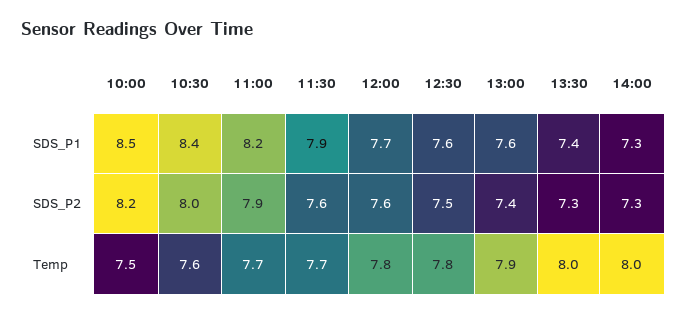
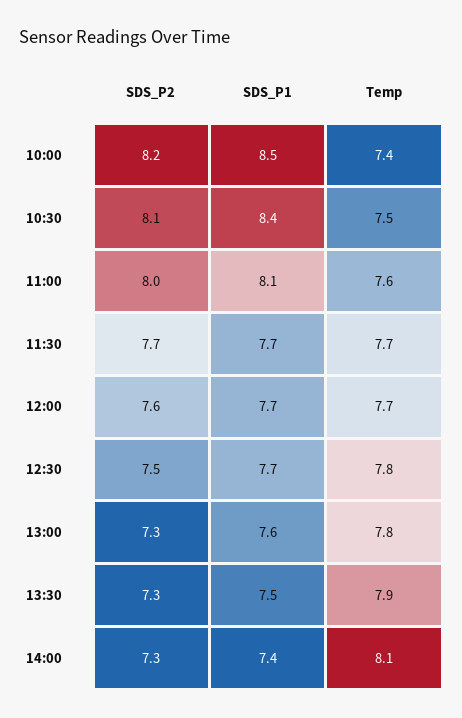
  {
    "10:00": {
      "SDS_P1": 8.5,
      "SDS_P2": 8.2,
-     "Temp": 7.5
+     "Temp": 7.4
    },
    "10:30": {
      "SDS_P1": 8.4,
-     "SDS_P2": 8,
+     "SDS_P2": 8.1,
-     "Temp": 7.6
+     "Temp": 7.5
    },
    "11:00": {
-     "SDS_P1": 8.2,
+     "SDS_P1": 8.1,
-     "SDS_P2": 7.9,
+     "SDS_P2": 8,
-     "Temp": 7.7
+     "Temp": 7.6
    },
    "11:30": {
-     "SDS_P1": 7.9,
+     "SDS_P1": 7.7,
-     "SDS_P2": 7.6,
+     "SDS_P2": 7.7,
      "Temp": 7.7
    },
    "12:00": {
      "SDS_P1": 7.7,
      "SDS_P2": 7.6,
-     "Temp": 7.8
+     "Temp": 7.7
    },
    "12:30": {
-     "SDS_P1": 7.6,
+     "SDS_P1": 7.7,
      "SDS_P2": 7.5,
      "Temp": 7.8
    },
    "13:00": {
      "SDS_P1": 7.6,
-     "SDS_P2": 7.4,
+     "SDS_P2": 7.3,
-     "Temp": 7.9
+     "Temp": 7.8
    },
    "13:30": {
-     "SDS_P1": 7.4,
+     "SDS_P1": 7.5,
      "SDS_P2": 7.3,
-     "Temp": 8
+     "Temp": 7.9
    },
    "14:00": {
-     "SDS_P1": 7.3,
+     "SDS_P1": 7.4,
      "SDS_P2": 7.3,
-     "Temp": 8
+     "Temp": 8.1
    }
  }

